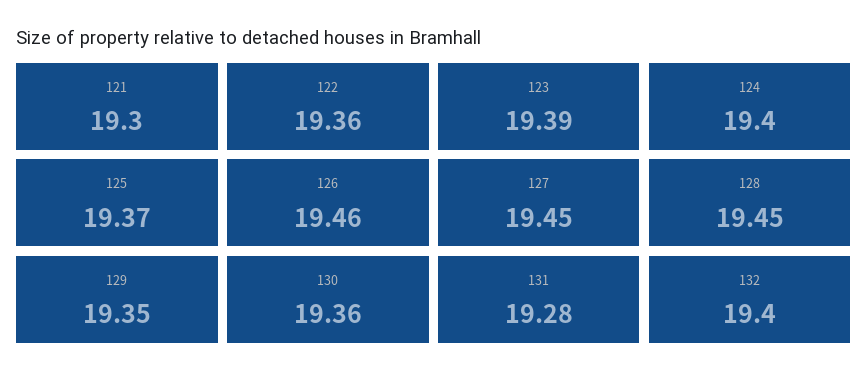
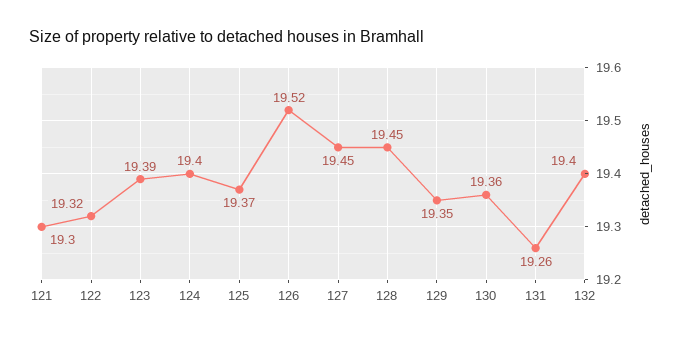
  {
    "121": 19.3,
-   "122": 19.36,
+   "122": 19.32,
    "123": 19.39,
    "124": 19.4,
    "125": 19.37,
-   "126": 19.46,
+   "126": 19.52,
    "127": 19.45,
    "128": 19.45,
    "129": 19.35,
    "130": 19.36,
-   "131": 19.28,
+   "131": 19.26,
    "132": 19.4
  }

